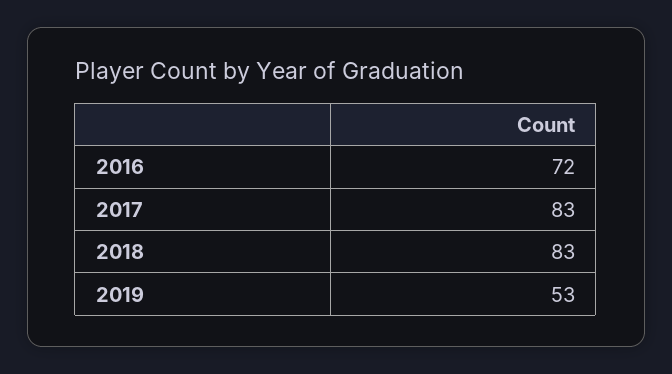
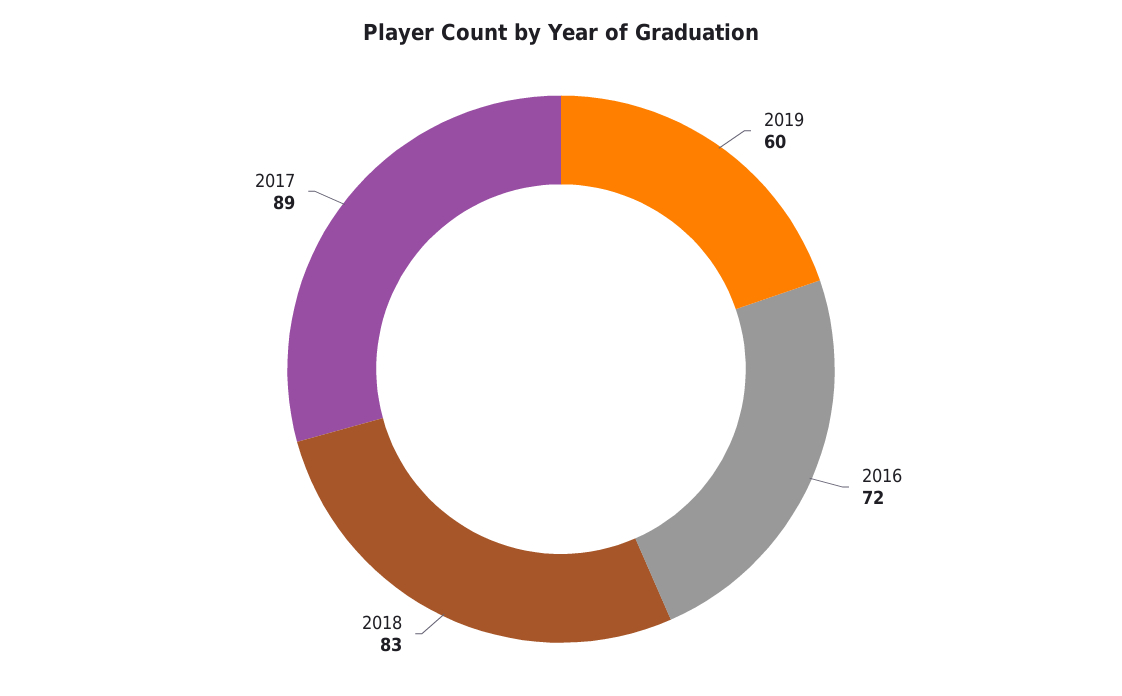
  {
    "2016": 72,
-   "2017": 83,
+   "2017": 89,
    "2018": 83,
-   "2019": 53
+   "2019": 60
  }

